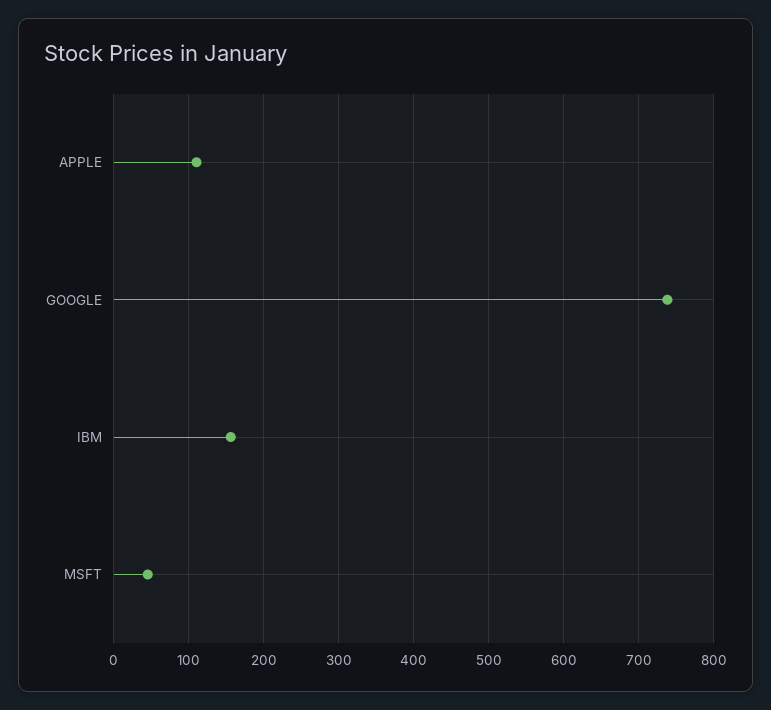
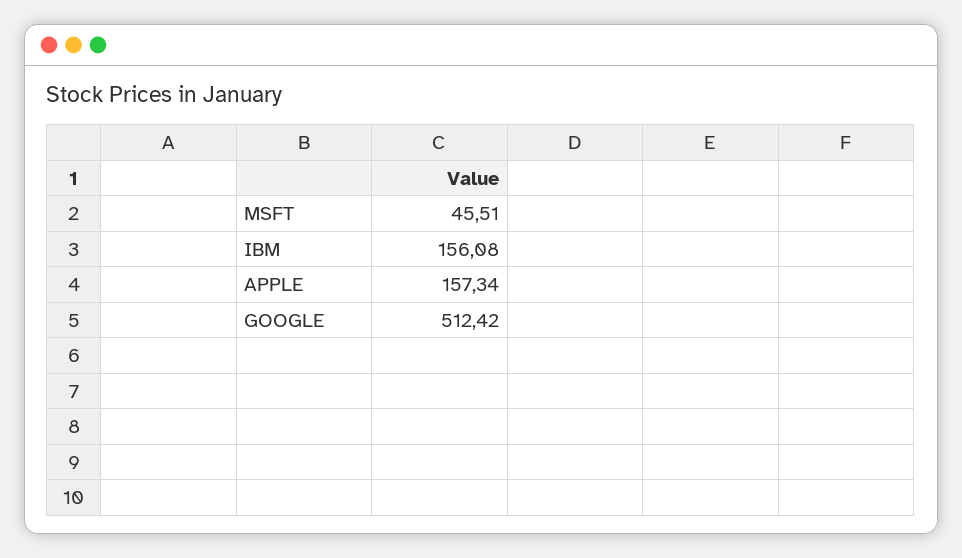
  {
-   "APPLE": 110,
+   "APPLE": 157.34,
-   "GOOGLE": 740,
+   "GOOGLE": 512.42,
    "IBM": 156.08,
    "MSFT": 45.51
  }

